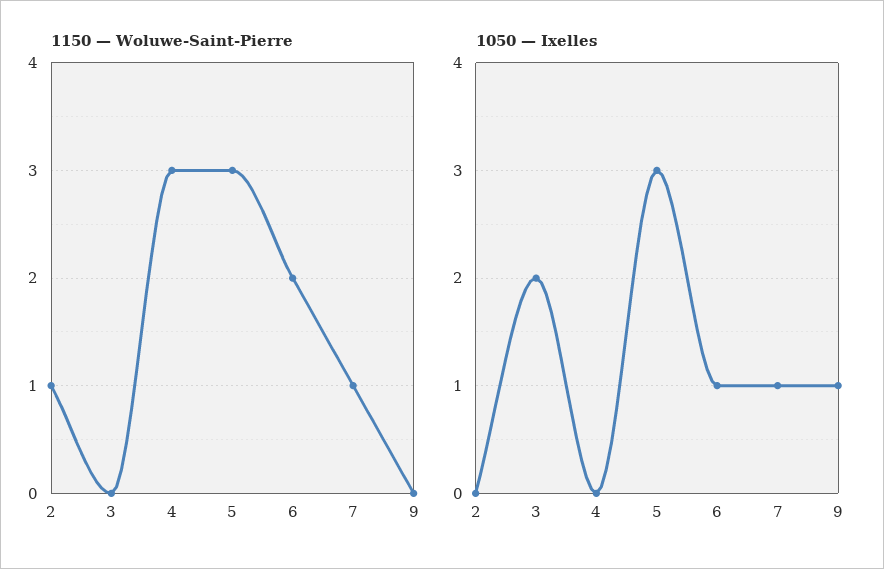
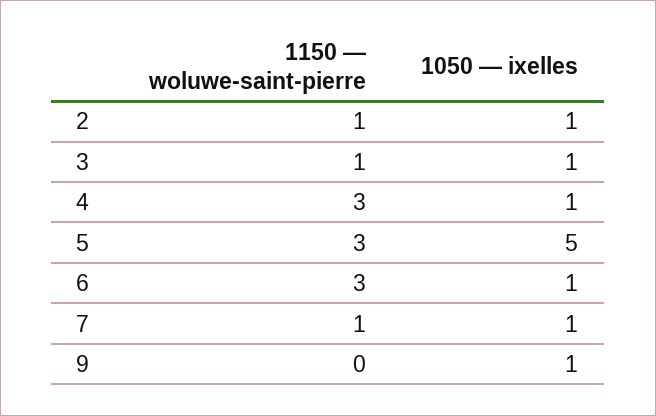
  {
    "1150 — Woluwe-Saint-Pierre": {
      "2": 1,
-     "3": 0,
+     "3": 1,
      "4": 3,
      "5": 3,
-     "6": 2,
+     "6": 3,
      "7": 1,
      "9": 0
    },
    "1050 — Ixelles": {
-     "2": 0,
+     "2": 1,
-     "3": 2,
+     "3": 1,
-     "4": 0,
+     "4": 1,
-     "5": 3,
+     "5": 5,
      "6": 1,
      "7": 1,
      "9": 1
    }
  }

